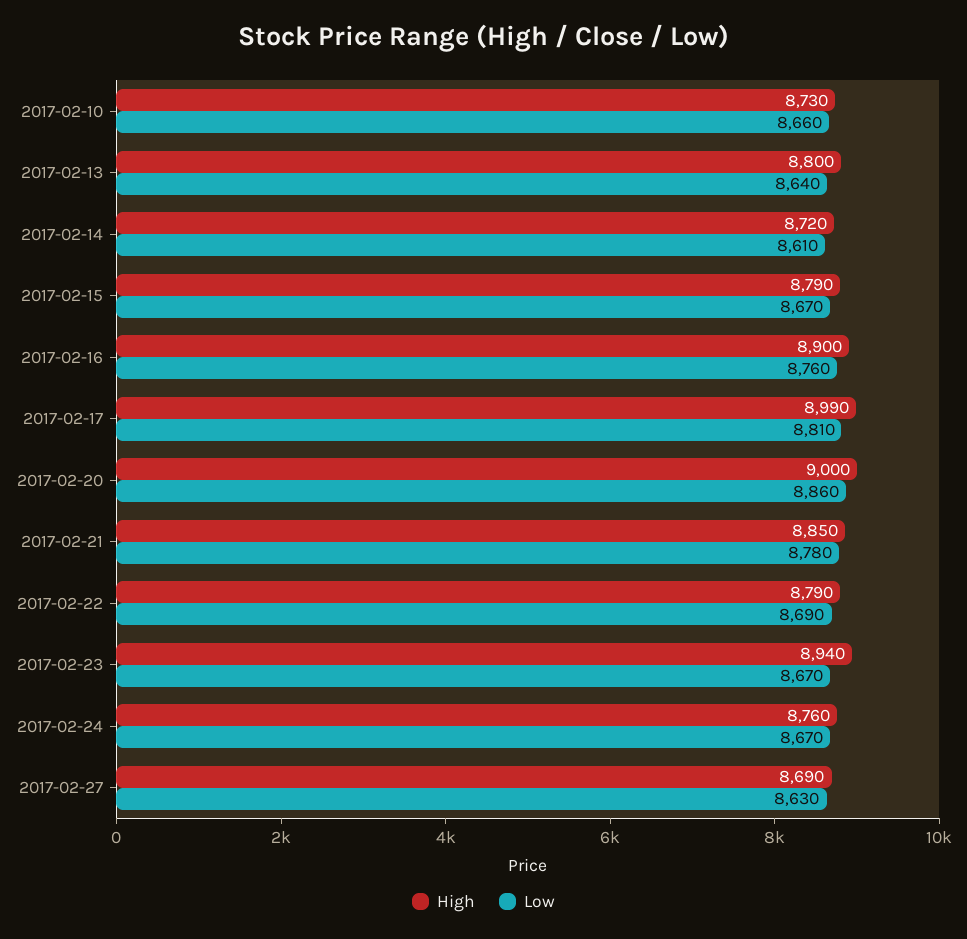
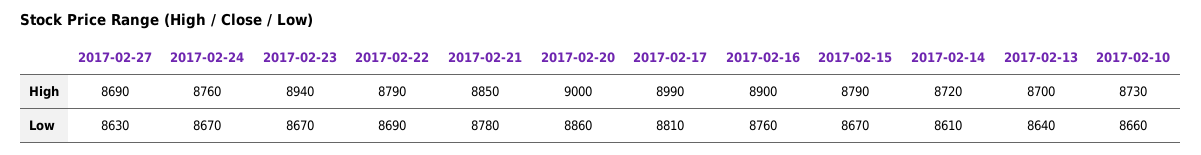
  {
    "High": {
      "2017-02-10": 8730,
-     "2017-02-13": 8800,
+     "2017-02-13": 8700,
      "2017-02-14": 8720,
      "2017-02-15": 8790,
      "2017-02-16": 8900,
      "2017-02-17": 8990,
      "2017-02-20": 9000,
      "2017-02-21": 8850,
      "2017-02-22": 8790,
      "2017-02-23": 8940,
      "2017-02-24": 8760,
      "2017-02-27": 8690
    },
    "Low": {
      "2017-02-10": 8660,
      "2017-02-13": 8640,
      "2017-02-14": 8610,
      "2017-02-15": 8670,
      "2017-02-16": 8760,
      "2017-02-17": 8810,
      "2017-02-20": 8860,
      "2017-02-21": 8780,
      "2017-02-22": 8690,
      "2017-02-23": 8670,
      "2017-02-24": 8670,
      "2017-02-27": 8630
    }
  }

